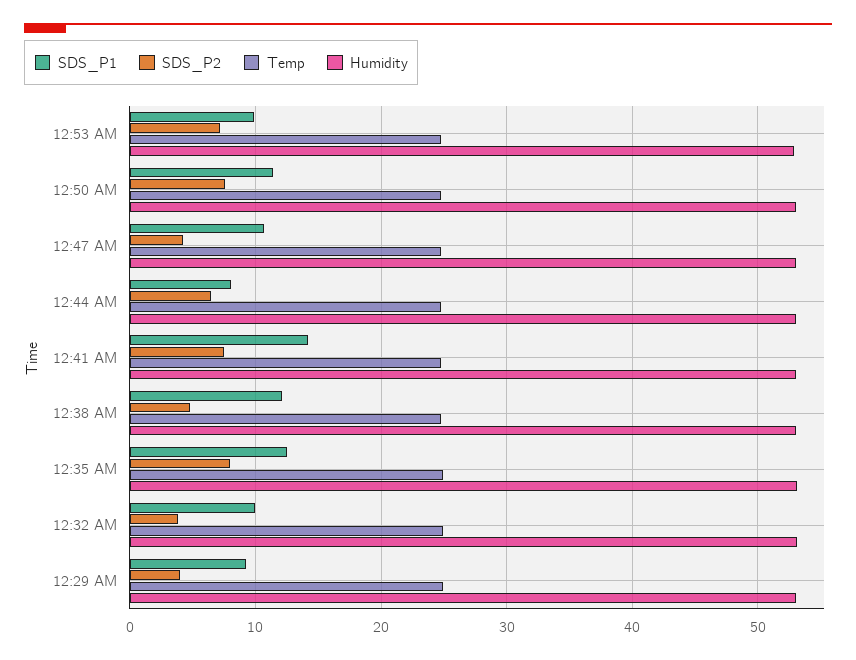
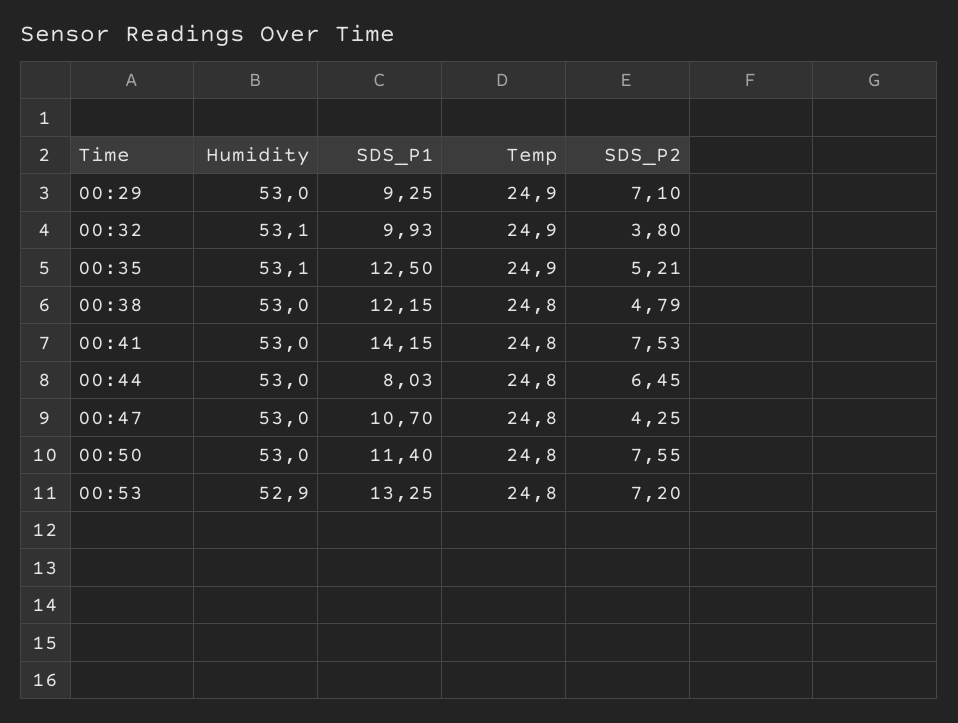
  {
    "SDS_P1": {
-     "12:53 AM": 10,
+     "12:53 AM": 13.25,
      "12:50 AM": 11.4,
      "12:47 AM": 10.7,
      "12:44 AM": 8.03,
      "12:41 AM": 14.15,
      "12:38 AM": 12.15,
      "12:35 AM": 12.5,
      "12:32 AM": 9.93,
      "12:29 AM": 9.25
    },
    "SDS_P2": {
      "12:53 AM": 7.2,
      "12:50 AM": 7.55,
      "12:47 AM": 4.25,
      "12:44 AM": 6.45,
      "12:41 AM": 7.53,
      "12:38 AM": 4.79,
-     "12:35 AM": 8,
+     "12:35 AM": 5.21,
      "12:32 AM": 3.8,
-     "12:29 AM": 4
+     "12:29 AM": 7.1
    },
    "Temp": {
      "12:53 AM": 24.8,
      "12:50 AM": 24.8,
      "12:47 AM": 24.8,
      "12:44 AM": 24.8,
      "12:41 AM": 24.8,
      "12:38 AM": 24.8,
      "12:35 AM": 24.9,
      "12:32 AM": 24.9,
      "12:29 AM": 24.9
    },
    "Humidity": {
      "12:53 AM": 52.9,
      "12:50 AM": 53,
      "12:47 AM": 53,
      "12:44 AM": 53,
      "12:41 AM": 53,
      "12:38 AM": 53,
      "12:35 AM": 53.1,
      "12:32 AM": 53.1,
      "12:29 AM": 53
    }
  }

